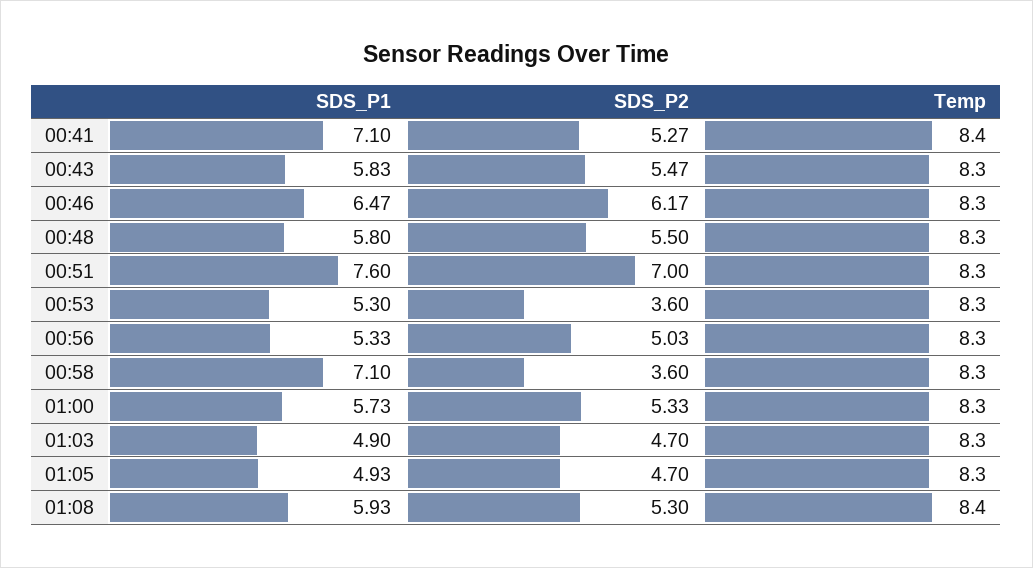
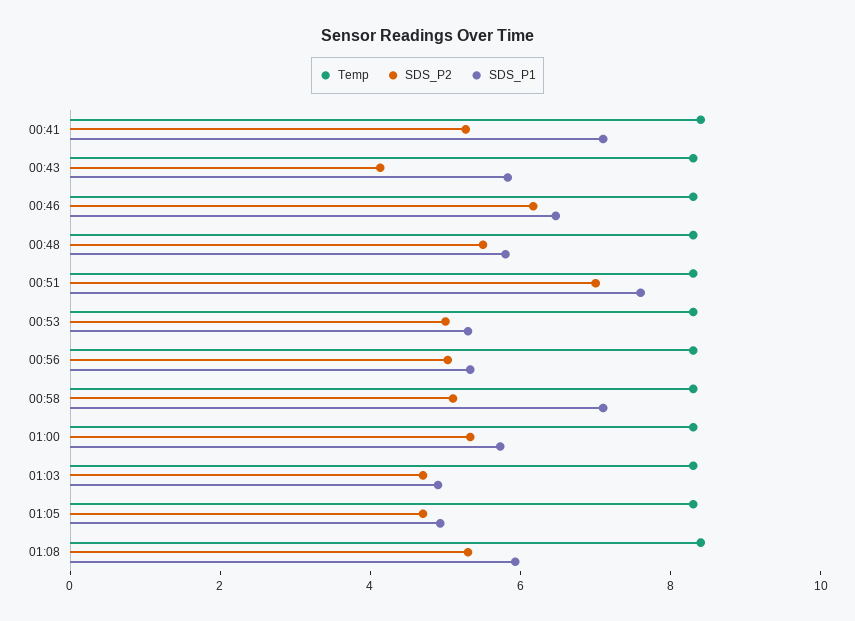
  {
    "SDS_P1": {
      "00:41": 7.1,
      "00:43": 5.83,
      "00:46": 6.47,
      "00:48": 5.8,
      "00:51": 7.6,
      "00:53": 5.3,
      "00:56": 5.33,
      "00:58": 7.1,
      "01:00": 5.73,
      "01:03": 4.9,
      "01:05": 4.93,
      "01:08": 5.93
    },
    "SDS_P2": {
      "00:41": 5.27,
-     "00:43": 5.47,
+     "00:43": 4,
      "00:46": 6.17,
      "00:48": 5.5,
      "00:51": 7,
-     "00:53": 3.6,
+     "00:53": 5,
      "00:56": 5.03,
-     "00:58": 3.6,
+     "00:58": 5,
      "01:00": 5.33,
      "01:03": 4.7,
      "01:05": 4.7,
      "01:08": 5.3
    },
    "Temp": {
      "00:41": 8.4,
      "00:43": 8.3,
      "00:46": 8.3,
      "00:48": 8.3,
      "00:51": 8.3,
      "00:53": 8.3,
      "00:56": 8.3,
      "00:58": 8.3,
      "01:00": 8.3,
      "01:03": 8.3,
      "01:05": 8.3,
      "01:08": 8.4
    }
  }

